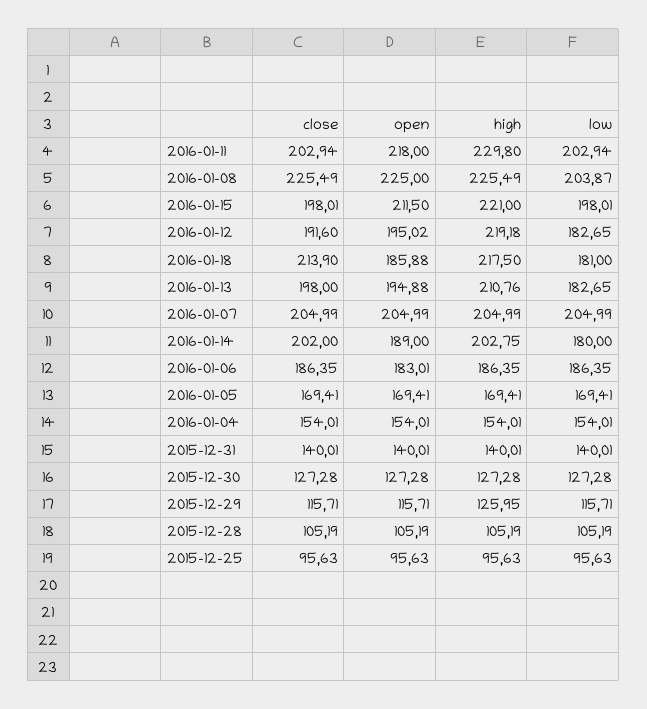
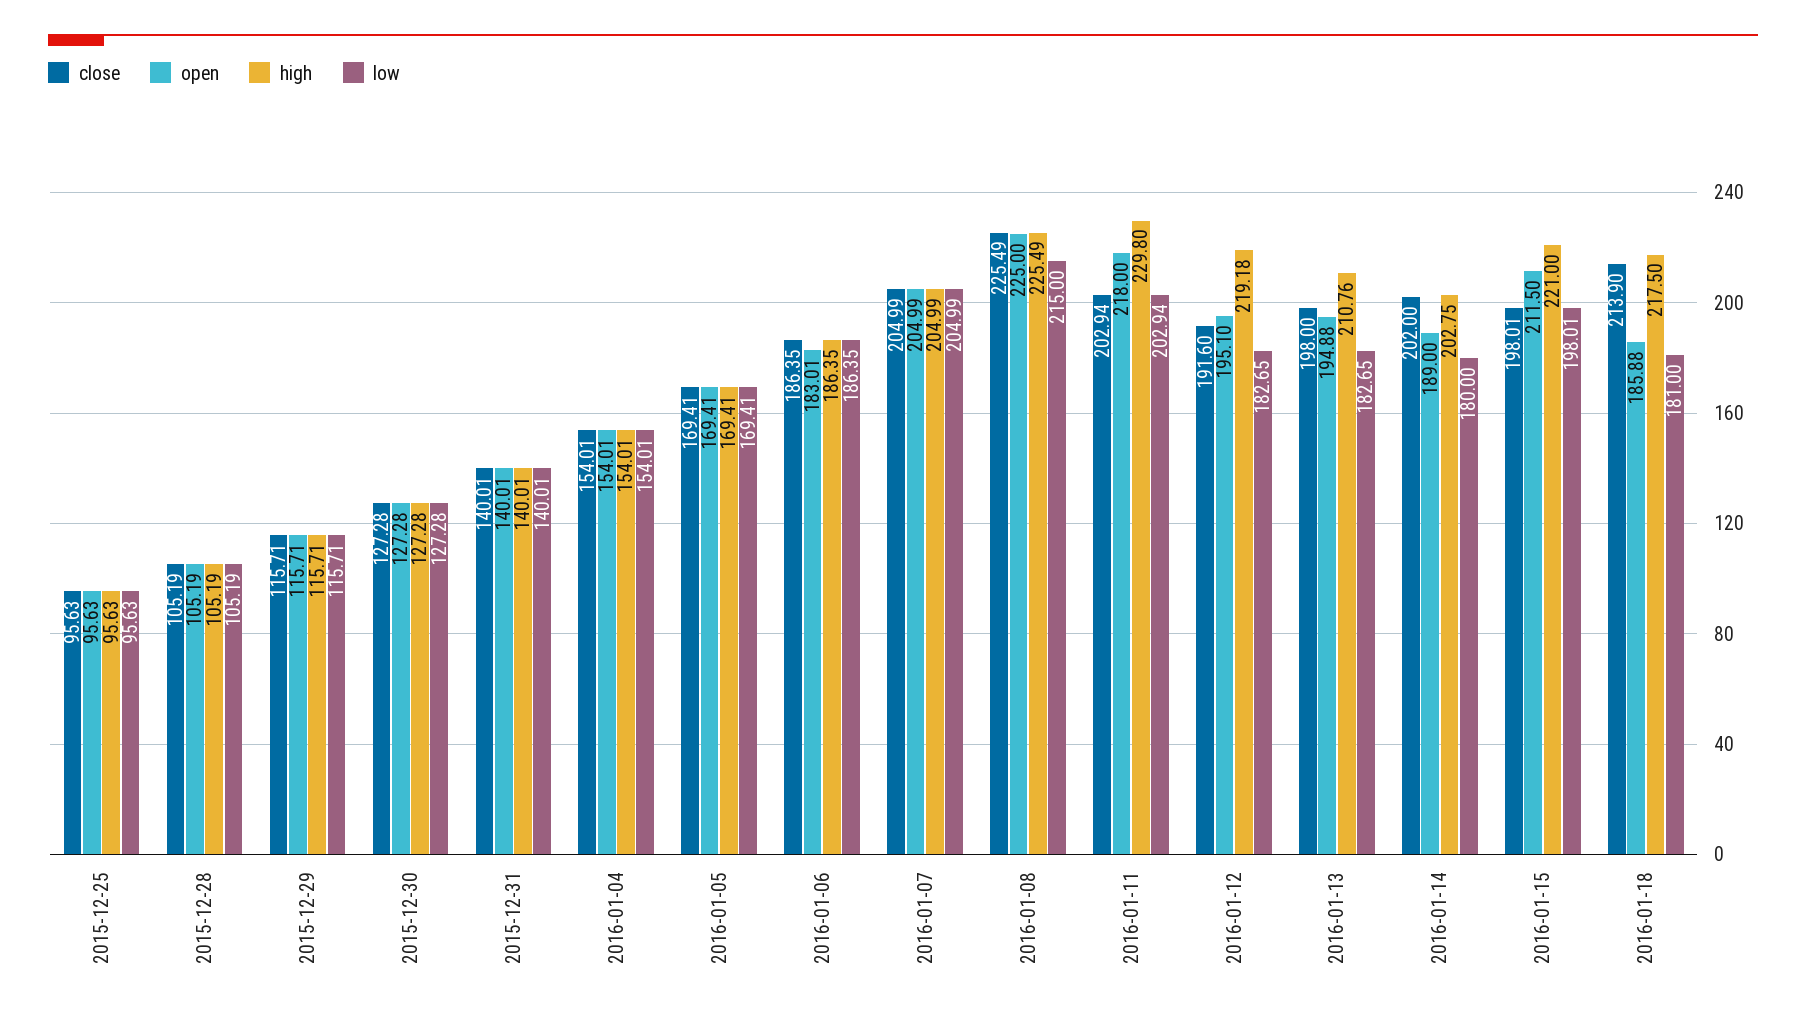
  {
    "close": {
      "2016-01-11": 202.94,
      "2016-01-08": 225.49,
      "2016-01-15": 198.01,
      "2016-01-12": 191.6,
      "2016-01-18": 213.9,
      "2016-01-13": 198,
      "2016-01-07": 204.99,
      "2016-01-14": 202,
      "2016-01-06": 186.35,
      "2016-01-05": 169.41,
      "2016-01-04": 154.01,
      "2015-12-31": 140.01,
      "2015-12-30": 127.28,
      "2015-12-29": 115.71,
      "2015-12-28": 105.19,
      "2015-12-25": 95.63
    },
    "open": {
      "2016-01-11": 218,
      "2016-01-08": 225,
      "2016-01-15": 211.5,
-     "2016-01-12": 195.02,
+     "2016-01-12": 195.1,
      "2016-01-18": 185.88,
      "2016-01-13": 194.88,
      "2016-01-07": 204.99,
      "2016-01-14": 189,
      "2016-01-06": 183.01,
      "2016-01-05": 169.41,
      "2016-01-04": 154.01,
      "2015-12-31": 140.01,
      "2015-12-30": 127.28,
      "2015-12-29": 115.71,
      "2015-12-28": 105.19,
      "2015-12-25": 95.63
    },
    "high": {
      "2016-01-11": 229.8,
      "2016-01-08": 225.49,
      "2016-01-15": 221,
      "2016-01-12": 219.18,
      "2016-01-18": 217.5,
      "2016-01-13": 210.76,
      "2016-01-07": 204.99,
      "2016-01-14": 202.75,
      "2016-01-06": 186.35,
      "2016-01-05": 169.41,
      "2016-01-04": 154.01,
      "2015-12-31": 140.01,
      "2015-12-30": 127.28,
-     "2015-12-29": 125.95,
+     "2015-12-29": 115.71,
      "2015-12-28": 105.19,
      "2015-12-25": 95.63
    },
    "low": {
      "2016-01-11": 202.94,
-     "2016-01-08": 203.87,
+     "2016-01-08": 215,
      "2016-01-15": 198.01,
      "2016-01-12": 182.65,
      "2016-01-18": 181,
      "2016-01-13": 182.65,
      "2016-01-07": 204.99,
      "2016-01-14": 180,
      "2016-01-06": 186.35,
      "2016-01-05": 169.41,
      "2016-01-04": 154.01,
      "2015-12-31": 140.01,
      "2015-12-30": 127.28,
      "2015-12-29": 115.71,
      "2015-12-28": 105.19,
      "2015-12-25": 95.63
    }
  }

